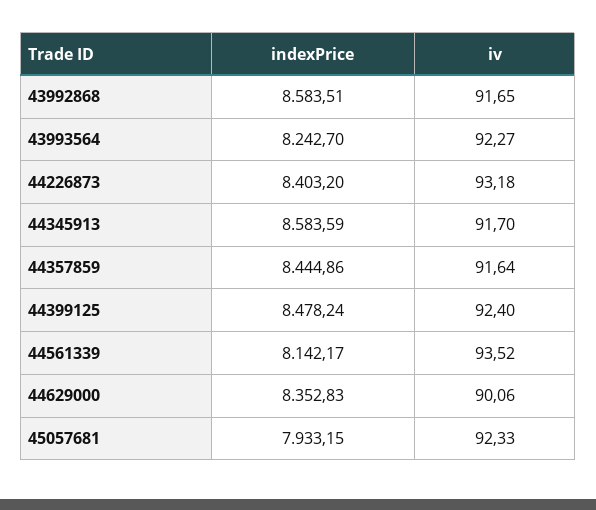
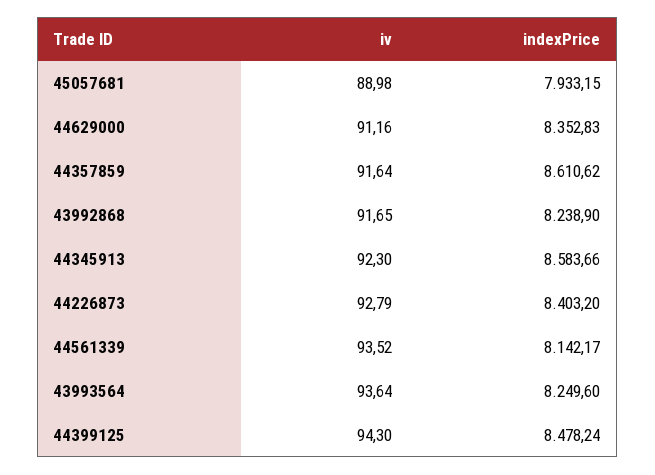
  {
    "indexPrice": {
-     "43992868": 8583.51,
+     "43992868": 8238.9,
-     "43993564": 8242.7,
+     "43993564": 8249.6,
      "44226873": 8403.2,
-     "44345913": 8583.59,
+     "44345913": 8583.66,
-     "44357859": 8444.86,
+     "44357859": 8610.62,
      "44399125": 8478.24,
      "44561339": 8142.17,
      "44629000": 8352.83,
      "45057681": 7933.15
    },
    "iv": {
      "43992868": 91.65,
-     "43993564": 92.27,
+     "43993564": 93.64,
-     "44226873": 93.18,
+     "44226873": 92.79,
-     "44345913": 91.7,
+     "44345913": 92.3,
      "44357859": 91.64,
-     "44399125": 92.4,
+     "44399125": 94.3,
      "44561339": 93.52,
-     "44629000": 90.06,
+     "44629000": 91.16,
-     "45057681": 92.33
+     "45057681": 88.98
    }
  }

